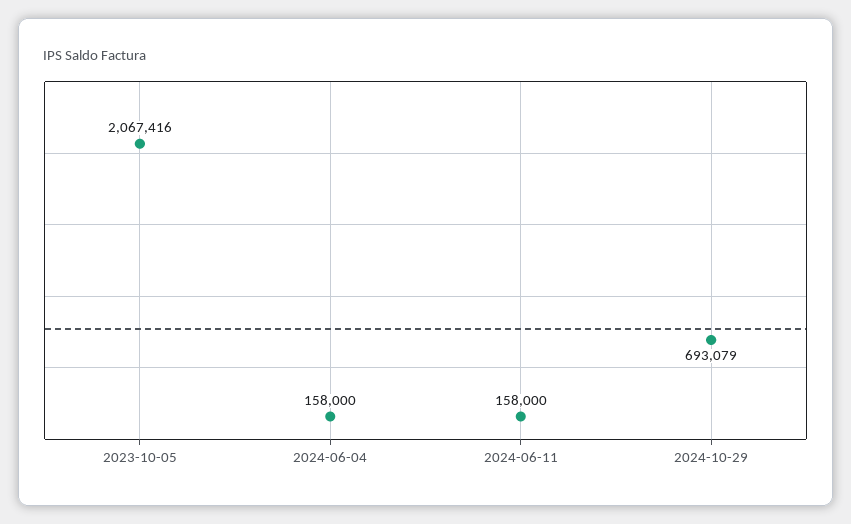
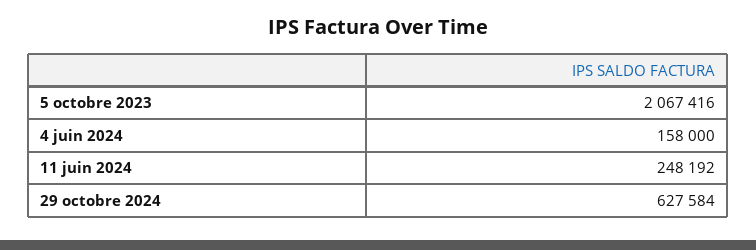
  {
    "2023-10-05": 2067416,
    "2024-06-04": 158000,
-   "2024-06-11": 158000,
+   "2024-06-11": 248192,
-   "2024-10-29": 693079
+   "2024-10-29": 627584
  }

